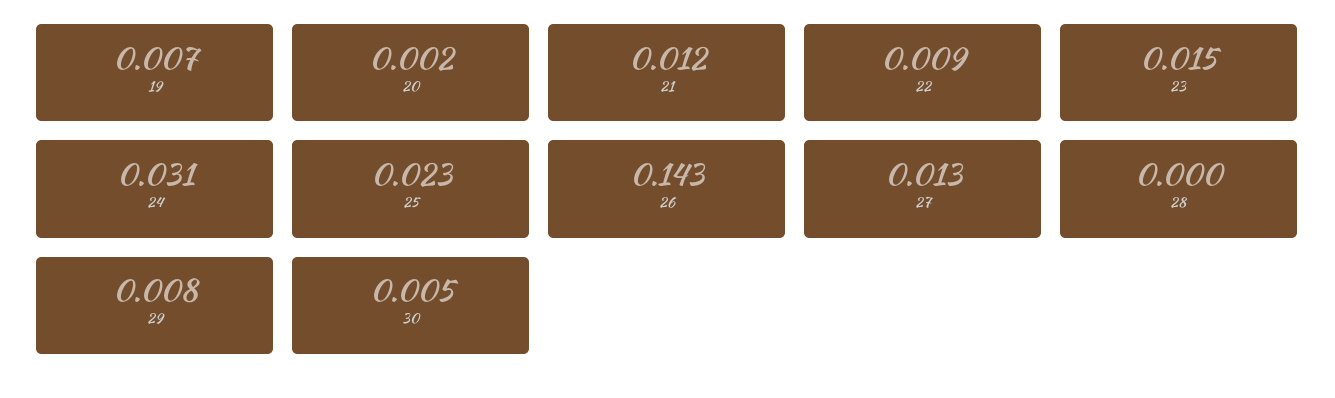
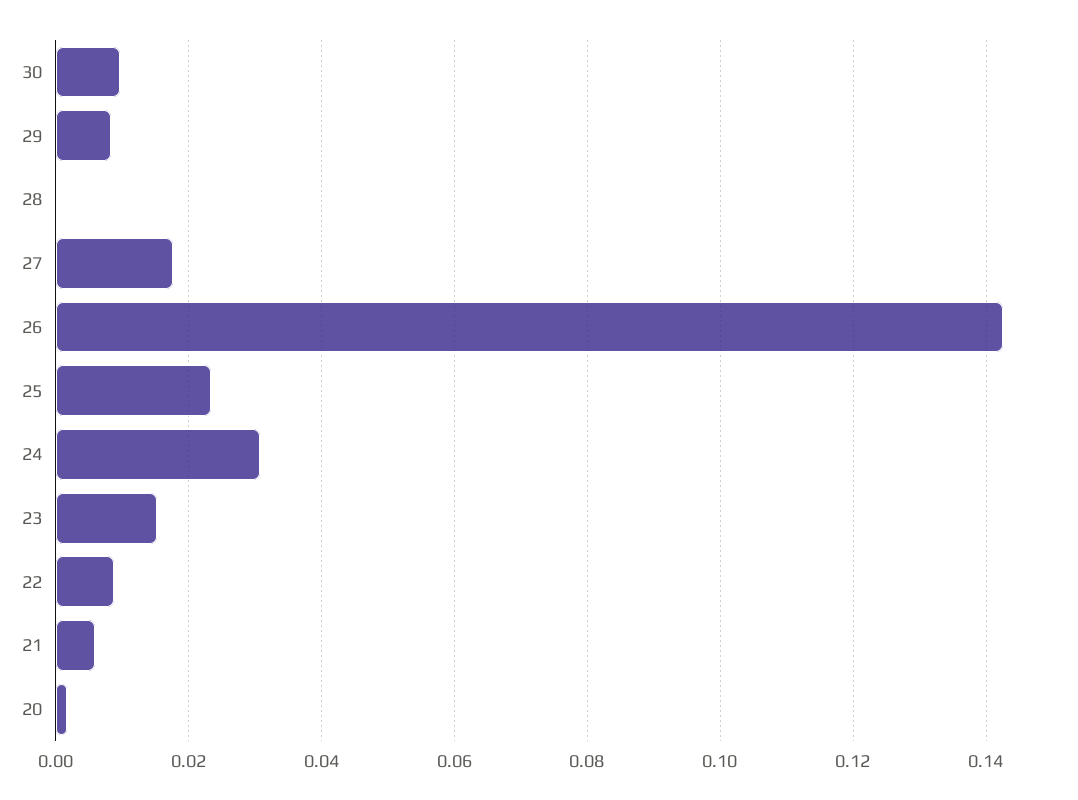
  {
-   "19": 0.007,
    "20": 0.002,
-   "21": 0.012,
+   "21": 0.006,
    "22": 0.009,
    "23": 0.015,
    "24": 0.031,
    "25": 0.023,
    "26": 0.143,
-   "27": 0.013,
+   "27": 0.018,
    "28": 0,
    "29": 0.008,
-   "30": 0.005
+   "30": 0.01
  }

